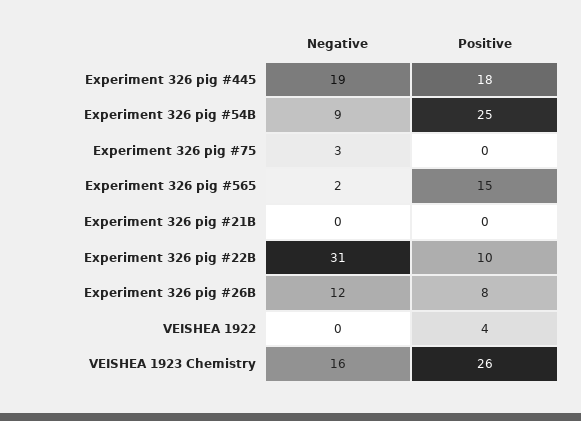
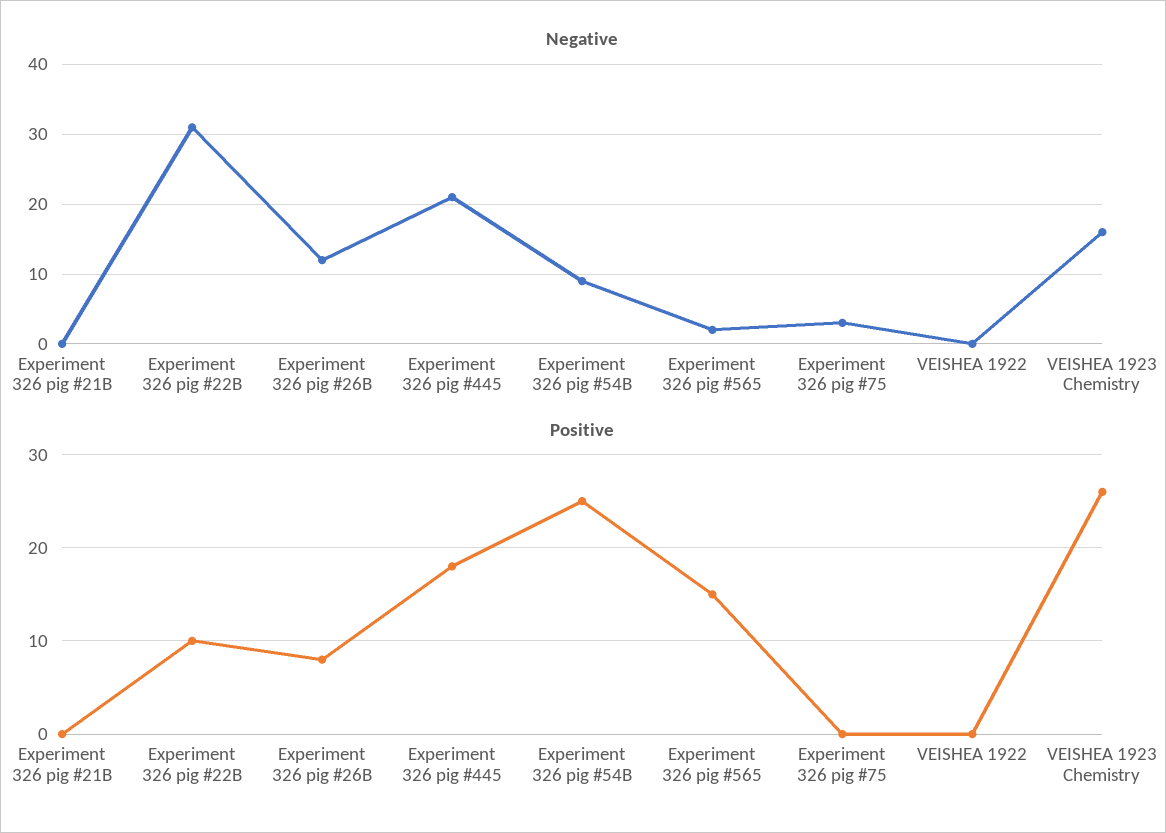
  {
    "Negative": {
-     "Experiment 326 pig #445": 19,
+     "Experiment 326 pig #445": 21,
      "Experiment 326 pig #54B": 9,
      "Experiment 326 pig #75": 3,
      "Experiment 326 pig #565": 2,
      "Experiment 326 pig #21B": 0,
      "Experiment 326 pig #22B": 31,
      "Experiment 326 pig #26B": 12,
      "VEISHEA 1922": 0,
      "VEISHEA 1923 Chemistry": 16
    },
    "Positive": {
      "Experiment 326 pig #445": 18,
      "Experiment 326 pig #54B": 25,
      "Experiment 326 pig #75": 0,
      "Experiment 326 pig #565": 15,
      "Experiment 326 pig #21B": 0,
      "Experiment 326 pig #22B": 10,
      "Experiment 326 pig #26B": 8,
-     "VEISHEA 1922": 4,
+     "VEISHEA 1922": 0,
      "VEISHEA 1923 Chemistry": 26
    }
  }

